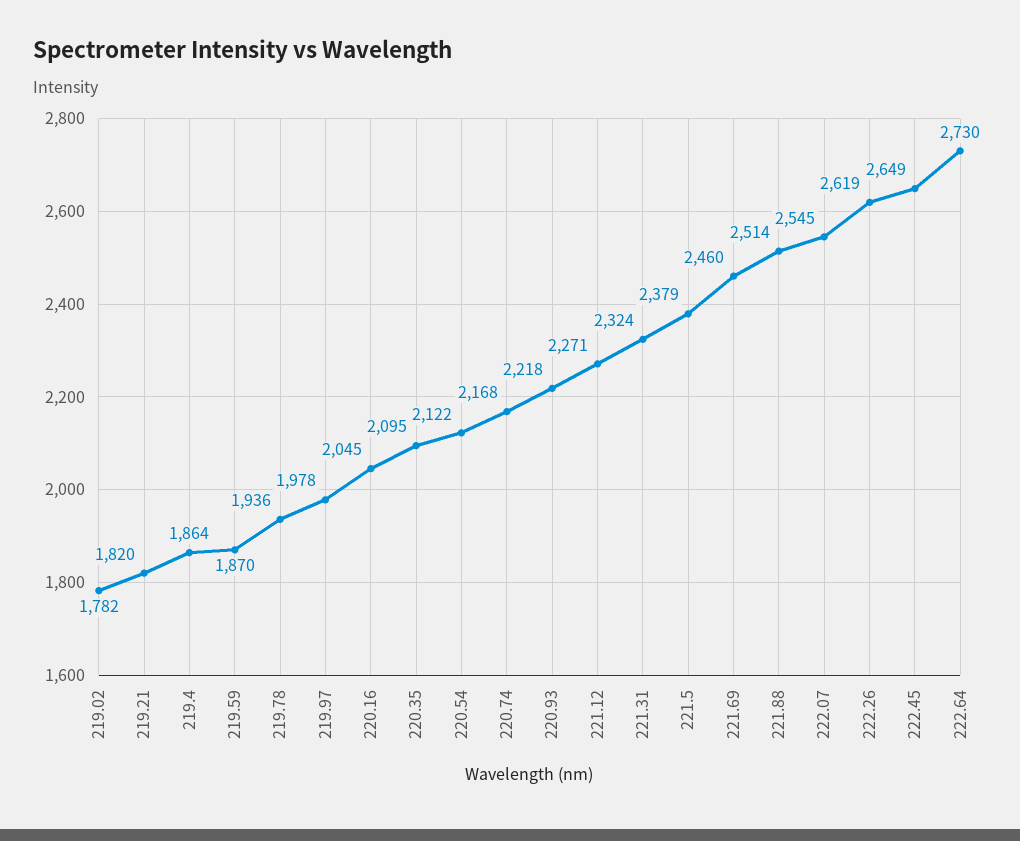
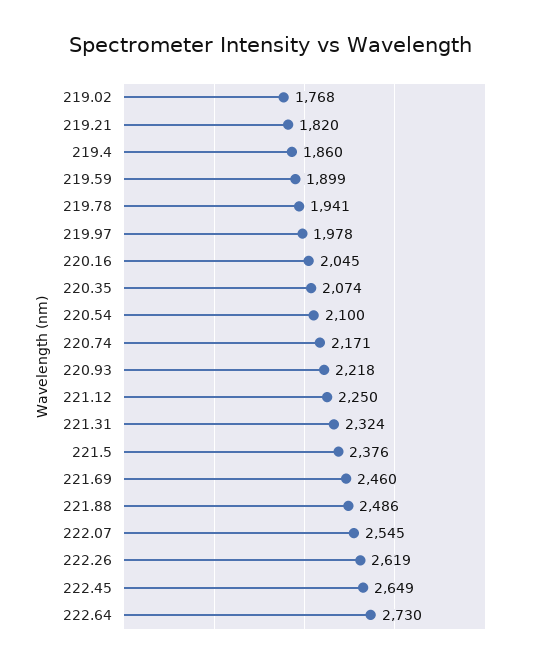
  {
-   "219.02": 1782,
+   "219.02": 1768,
    "219.21": 1820,
-   "219.4": 1864,
+   "219.4": 1860,
-   "219.59": 1870,
+   "219.59": 1899,
-   "219.78": 1936,
+   "219.78": 1941,
    "219.97": 1978,
    "220.16": 2045,
-   "220.35": 2095,
+   "220.35": 2074,
-   "220.54": 2122,
+   "220.54": 2100,
-   "220.74": 2168,
+   "220.74": 2171,
    "220.93": 2218,
-   "221.12": 2271,
+   "221.12": 2250,
    "221.31": 2324,
-   "221.5": 2379,
+   "221.5": 2376,
    "221.69": 2460,
-   "221.88": 2514,
+   "221.88": 2486,
    "222.07": 2545,
    "222.26": 2619,
    "222.45": 2649,
    "222.64": 2730
  }

